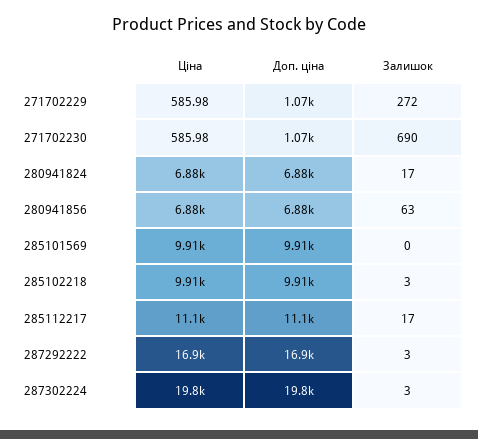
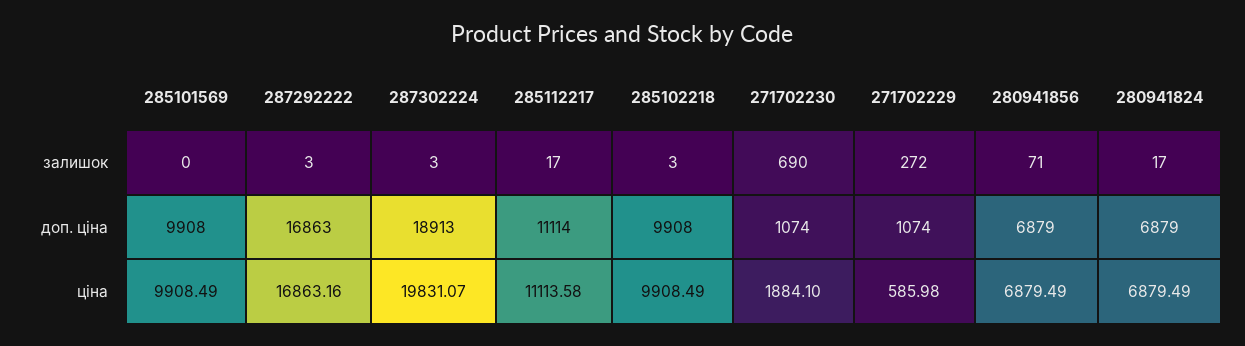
  {
    "Ціна": {
      "271702229": 585.98,
-     "271702230": 585.98,
+     "271702230": 1884.1,
      "280941824": 6879.49,
      "280941856": 6879.49,
      "285101569": 9908.49,
      "285102218": 9908.49,
      "285112217": 11113.58,
      "287292222": 16863.16,
      "287302224": 19831.07
    },
    "Доп. ціна": {
      "271702229": 1074,
      "271702230": 1074,
      "280941824": 6879,
      "280941856": 6879,
      "285101569": 9908,
      "285102218": 9908,
      "285112217": 11114,
      "287292222": 16863,
-     "287302224": 19800
+     "287302224": 18913
    },
    "Залишок": {
      "271702229": 272,
      "271702230": 690,
      "280941824": 17,
-     "280941856": 63,
+     "280941856": 71,
      "285101569": 0,
      "285102218": 3,
      "285112217": 17,
      "287292222": 3,
      "287302224": 3
    }
  }

